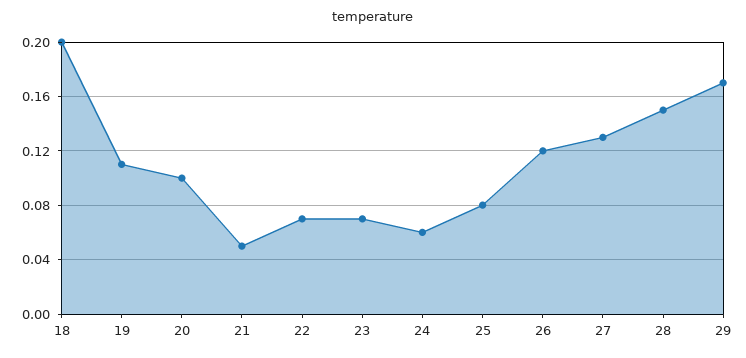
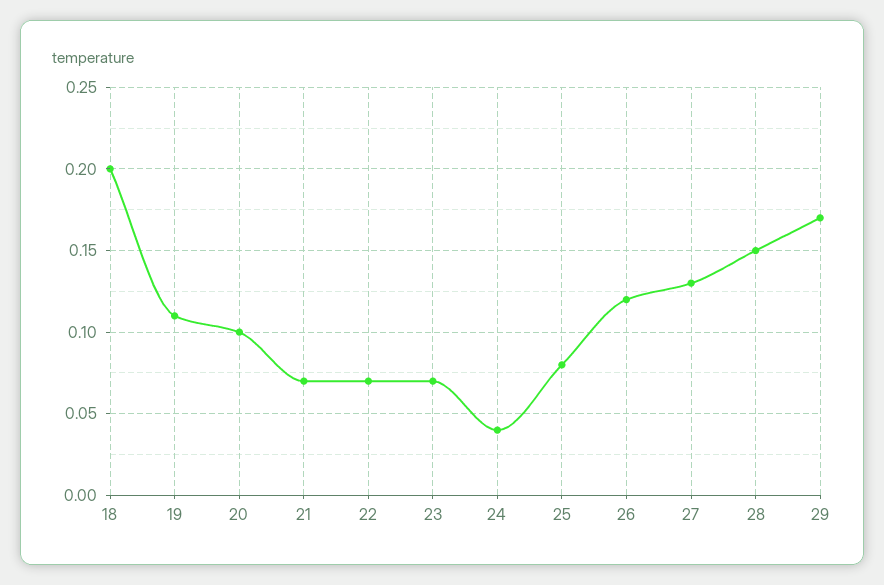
  {
    "18": 0.2,
    "19": 0.11,
    "20": 0.1,
-   "21": 0.05,
+   "21": 0.07,
    "22": 0.07,
    "23": 0.07,
-   "24": 0.06,
+   "24": 0.04,
    "25": 0.08,
    "26": 0.12,
    "27": 0.13,
    "28": 0.15,
    "29": 0.17
  }

